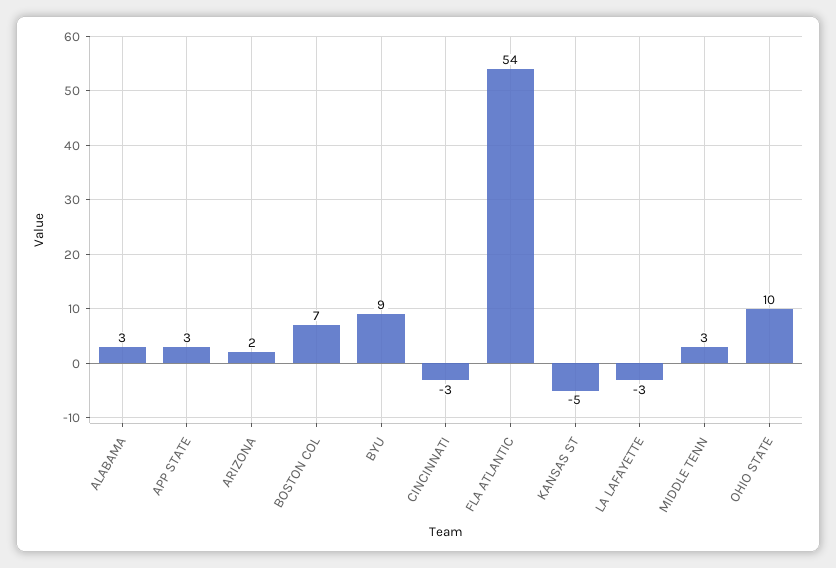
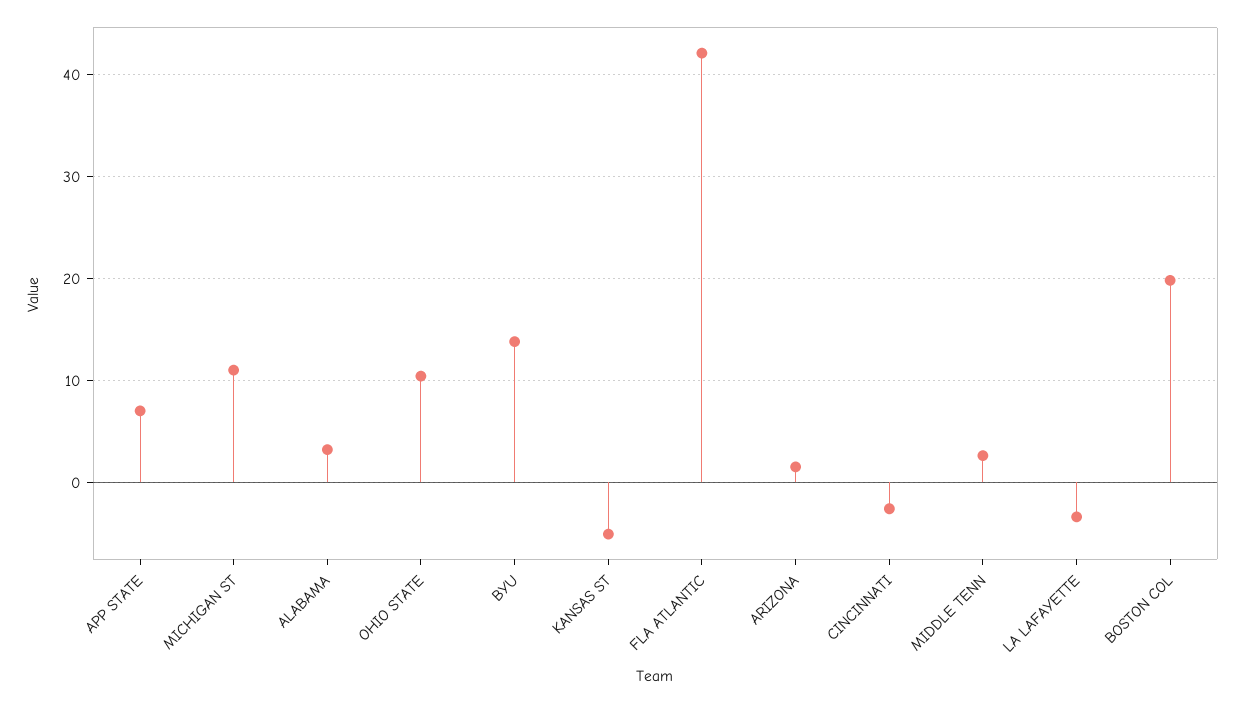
  {
    "ALABAMA": 3,
-   "APP STATE": 3,
+   "APP STATE": 7,
    "ARIZONA": 2,
-   "BOSTON COL": 7,
+   "BOSTON COL": 20,
-   "BYU": 9,
+   "BYU": 14,
    "CINCINNATI": -3,
-   "FLA ATLANTIC": 54,
+   "FLA ATLANTIC": 42,
    "KANSAS ST": -5,
    "LA LAFAYETTE": -3,
    "MIDDLE TENN": 3,
-   "OHIO STATE": 10
+   "OHIO STATE": 10,
+   "MICHIGAN ST": 11
  }

